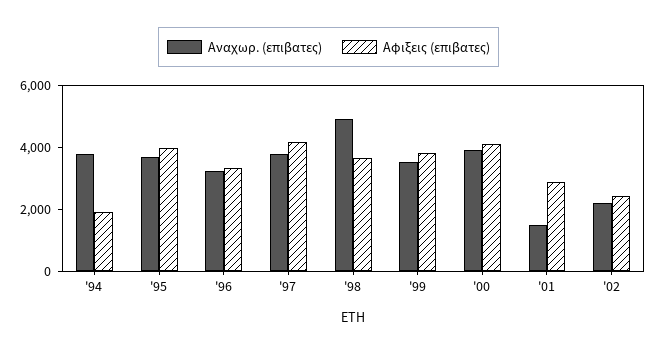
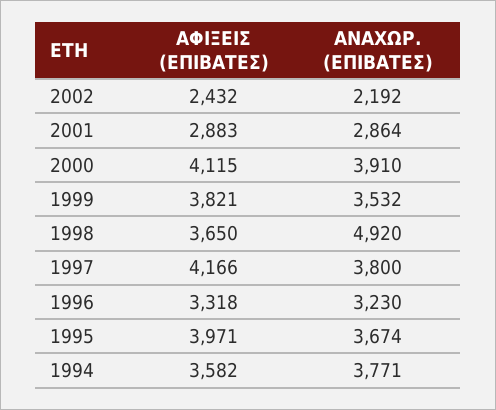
  {
    "Αναχωρ. (επιβατες)": {
      "'94": 3771,
      "'95": 3674,
      "'96": 3230,
      "'97": 3800,
      "'98": 4920,
      "'99": 3532,
      "'00": 3910,
-     "'01": 1500,
+     "'01": 2864,
      "'02": 2192
    },
    "Αφιξεις (επιβατες)": {
-     "'94": 2000,
+     "'94": 3582,
      "'95": 3971,
      "'96": 3318,
      "'97": 4166,
      "'98": 3650,
      "'99": 3821,
      "'00": 4115,
      "'01": 2883,
      "'02": 2432
    }
  }

